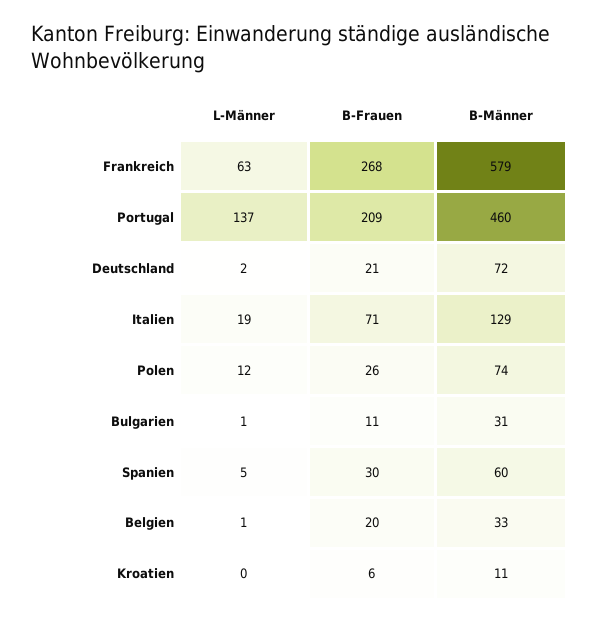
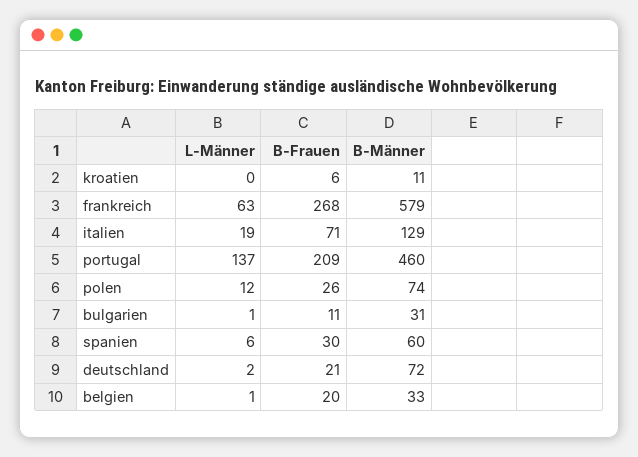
  {
    "L-Männer": {
      "Frankreich": 63,
      "Portugal": 137,
      "Deutschland": 2,
      "Italien": 19,
      "Polen": 12,
      "Bulgarien": 1,
-     "Spanien": 5,
+     "Spanien": 6,
      "Belgien": 1,
      "Kroatien": 0
    },
    "B-Frauen": {
      "Frankreich": 268,
      "Portugal": 209,
      "Deutschland": 21,
      "Italien": 71,
      "Polen": 26,
      "Bulgarien": 11,
      "Spanien": 30,
      "Belgien": 20,
      "Kroatien": 6
    },
    "B-Männer": {
      "Frankreich": 579,
      "Portugal": 460,
      "Deutschland": 72,
      "Italien": 129,
      "Polen": 74,
      "Bulgarien": 31,
      "Spanien": 60,
      "Belgien": 33,
      "Kroatien": 11
    }
  }

